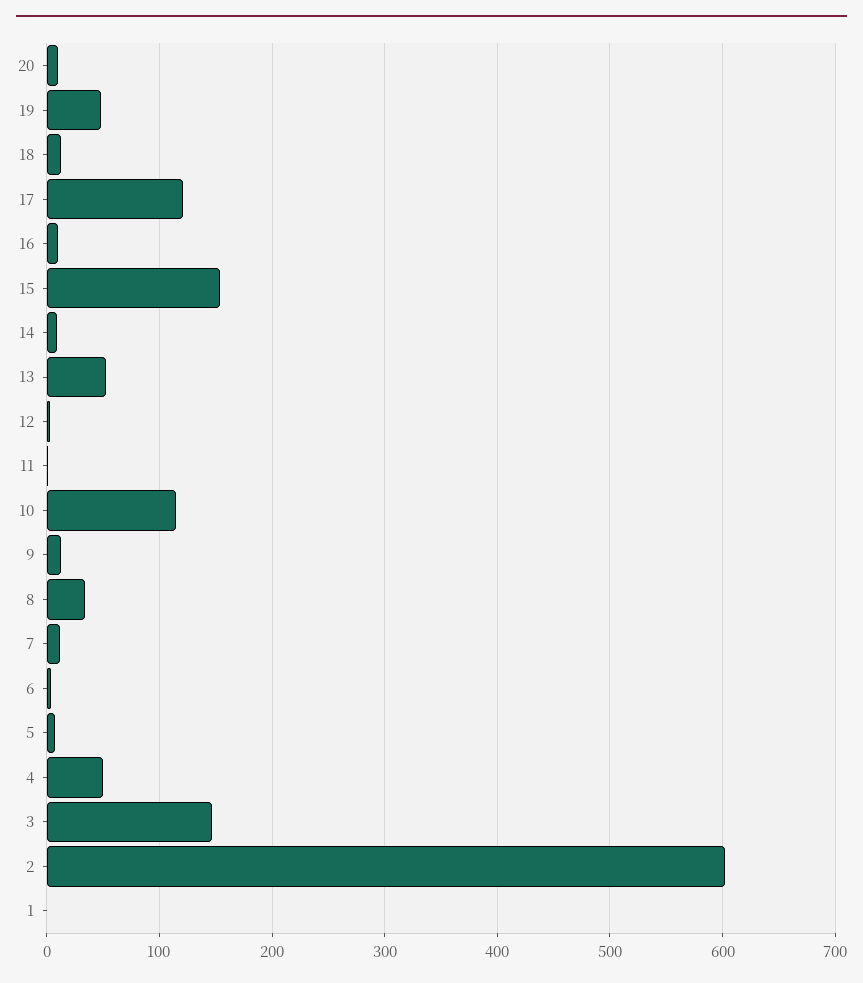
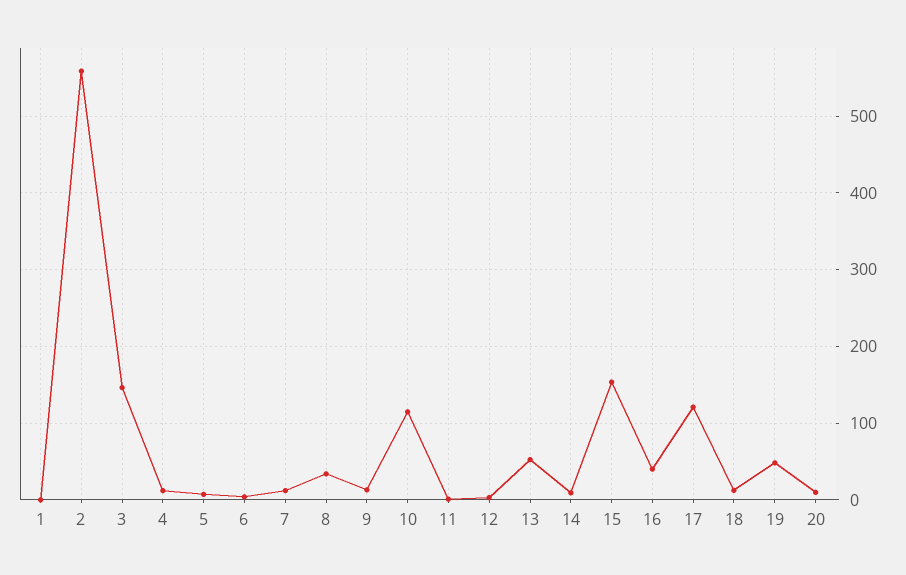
  {
    "20": 10,
    "19": 50,
    "18": 10,
    "17": 120,
-   "16": 10,
+   "16": 40,
    "15": 150,
    "14": 10,
    "13": 50,
    "12": 0,
    "11": 0,
    "10": 110,
    "9": 10,
    "8": 30,
    "7": 10,
    "6": 0,
    "5": 10,
-   "4": 50,
+   "4": 10,
    "3": 150,
-   "2": 600,
+   "2": 560,
    "1": 0
  }

